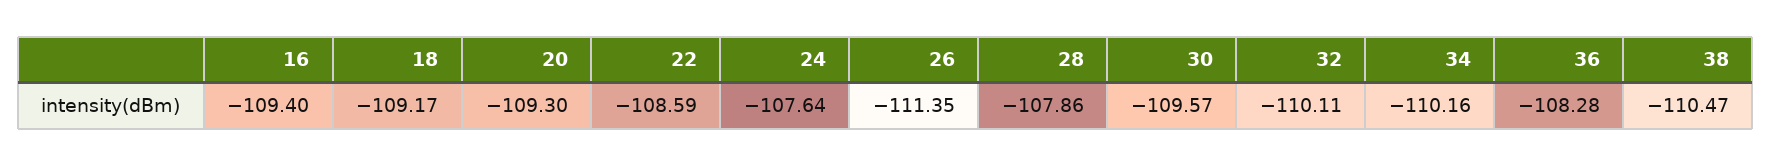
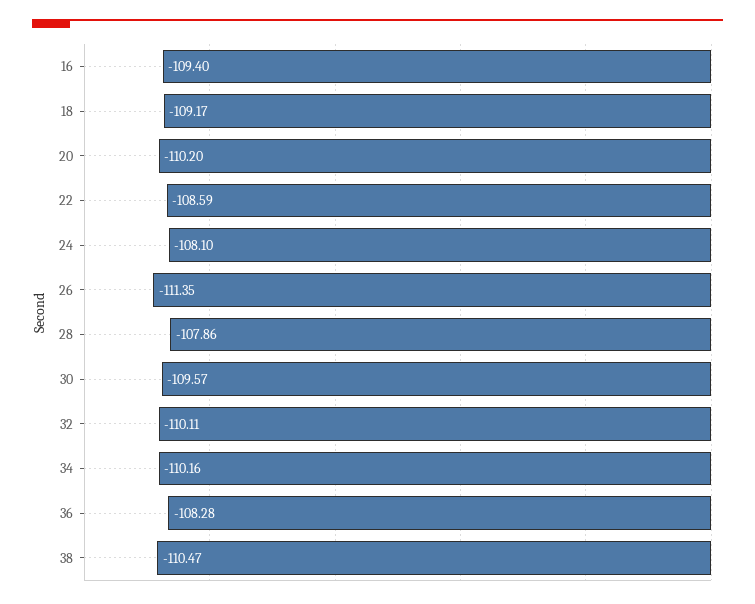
  {
    "16": -109.4,
    "18": -109.17,
-   "20": -109.3,
+   "20": -110.2,
    "22": -108.59,
-   "24": -107.64,
+   "24": -108.1,
    "26": -111.35,
    "28": -107.86,
    "30": -109.57,
    "32": -110.11,
    "34": -110.16,
    "36": -108.28,
    "38": -110.47
  }

